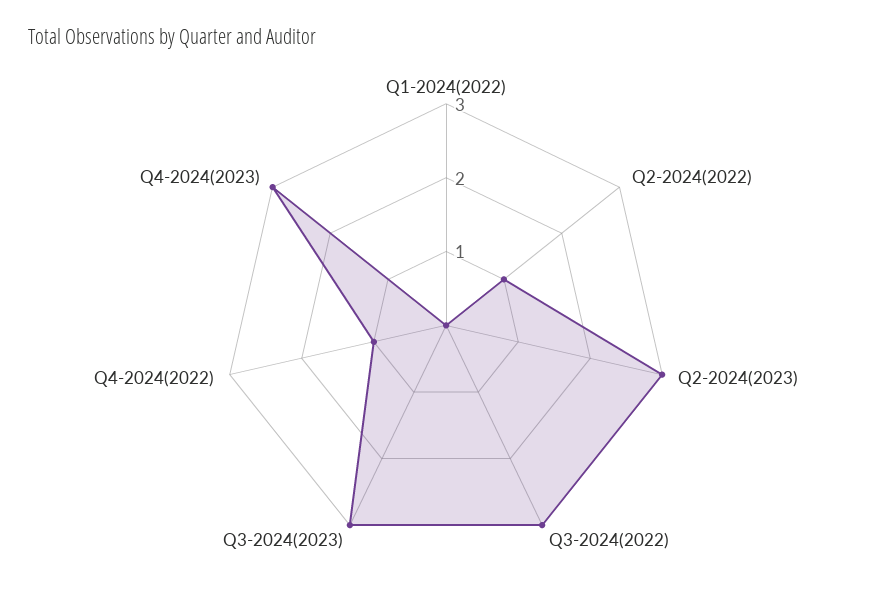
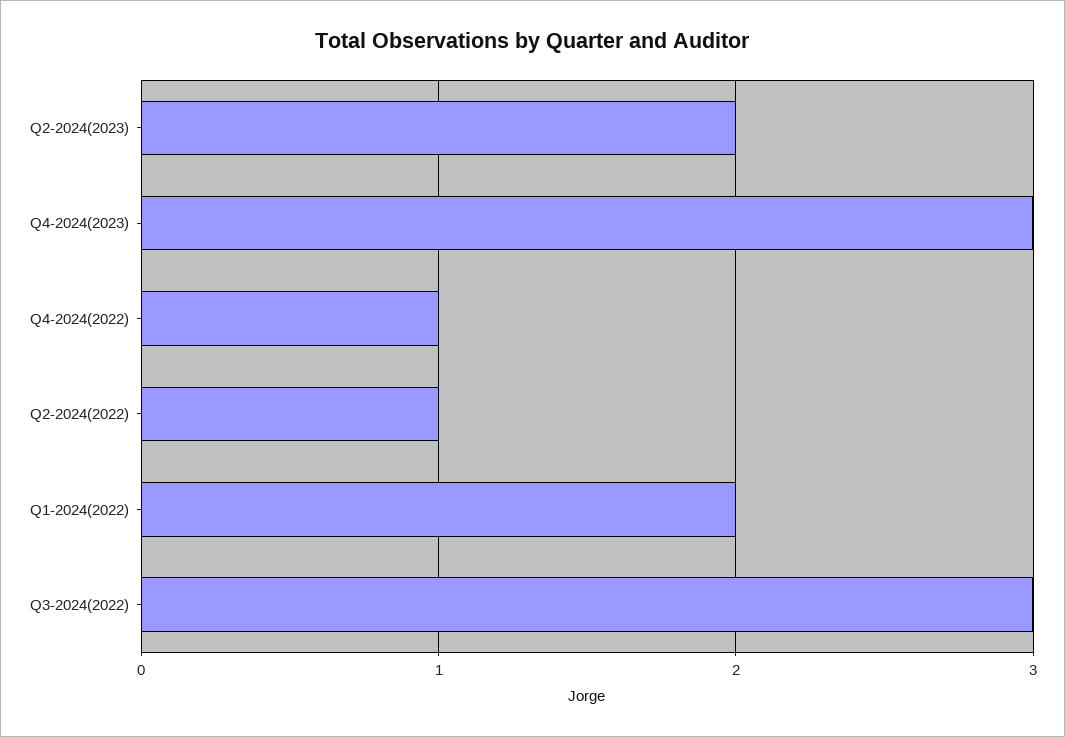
  {
-   "Q1-2024(2022)": 0,
+   "Q1-2024(2022)": 2,
    "Q2-2024(2022)": 1,
-   "Q2-2024(2023)": 3,
+   "Q2-2024(2023)": 2,
    "Q3-2024(2022)": 3,
-   "Q3-2024(2023)": 3,
    "Q4-2024(2022)": 1,
    "Q4-2024(2023)": 3
  }

